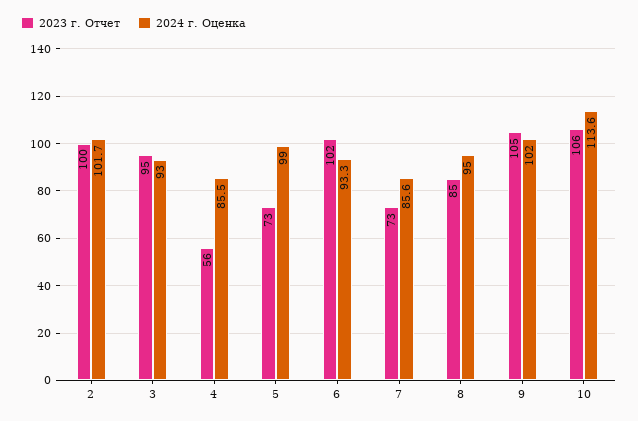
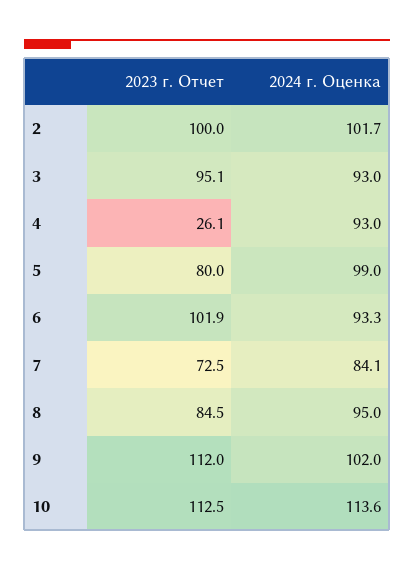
  {
    "2023 г. Отчет": {
      "2": 100,
      "3": 95.1,
-     "4": 56,
+     "4": 26.1,
-     "5": 73,
+     "5": 80,
      "6": 101.9,
      "7": 72.5,
      "8": 84.5,
-     "9": 105,
+     "9": 112,
-     "10": 106
+     "10": 112.5
    },
    "2024 г. Оценка": {
      "2": 101.7,
      "3": 93,
-     "4": 85.5,
+     "4": 93,
      "5": 99,
      "6": 93.3,
-     "7": 85.6,
+     "7": 84.1,
      "8": 95,
      "9": 102,
      "10": 113.6
    }
  }

